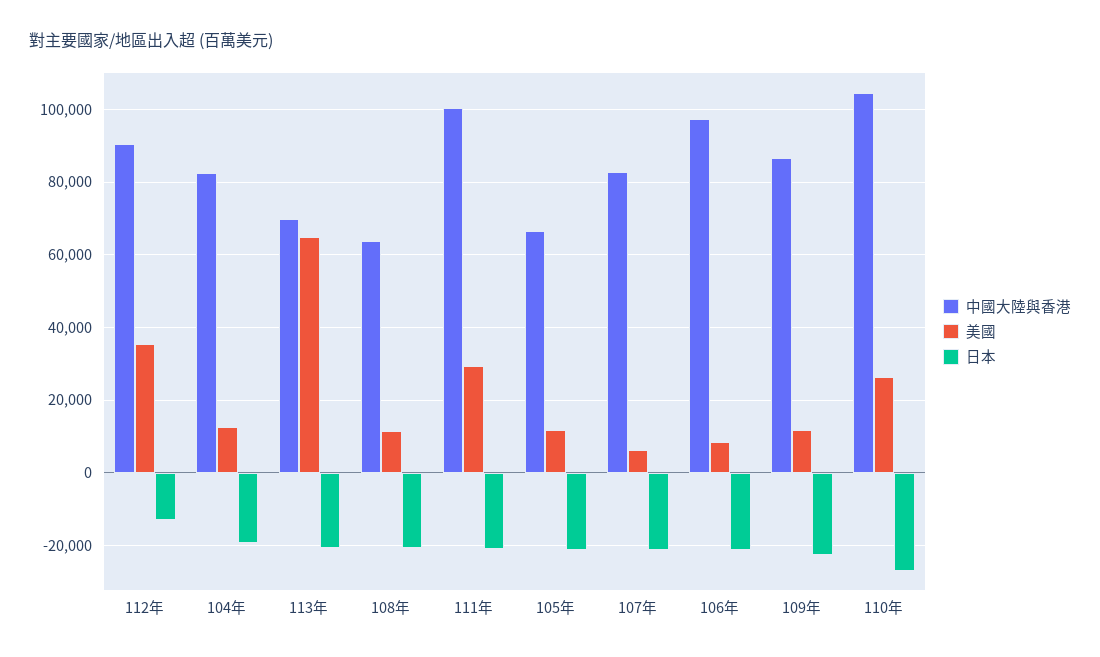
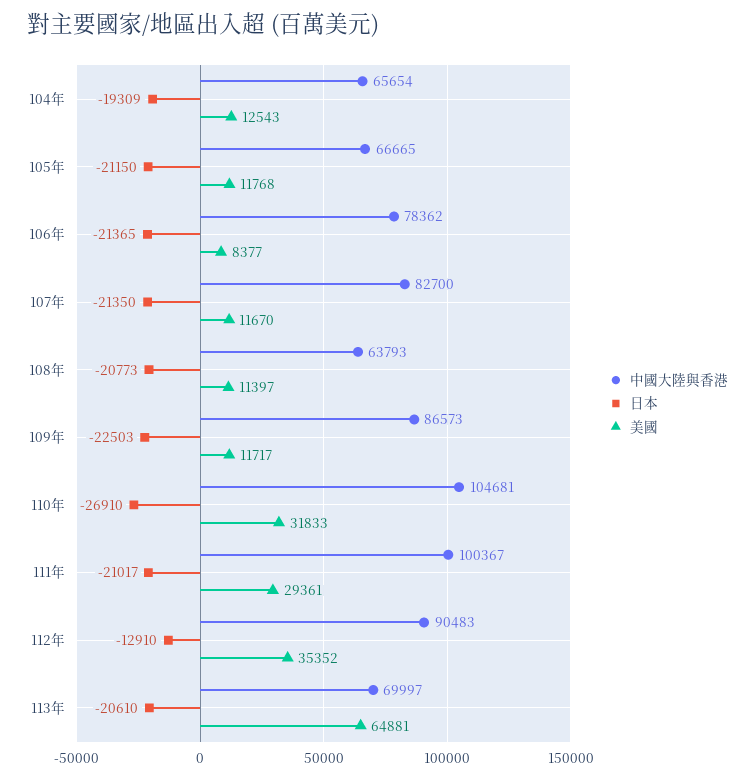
  {
    "中國大陸與香港": {
      "112年": 90483,
-     "104年": 82000,
+     "104年": 65654,
      "113年": 69997,
      "108年": 63793,
      "111年": 100367,
      "105年": 66665,
      "107年": 82700,
-     "106年": 98000,
+     "106年": 78362,
      "109年": 86573,
      "110年": 104681
    },
    "美國": {
      "112年": 35352,
      "104年": 12543,
      "113年": 64881,
      "108年": 11397,
      "111年": 29361,
      "105年": 11768,
-     "107年": 6000,
+     "107年": 11670,
      "106年": 8377,
      "109年": 11717,
-     "110年": 26000
+     "110年": 31833
    },
    "日本": {
      "112年": -12910,
      "104年": -19309,
      "113年": -20610,
      "108年": -20773,
      "111年": -21017,
      "105年": -21150,
      "107年": -21350,
      "106年": -21365,
      "109年": -22503,
      "110年": -26910
    }
  }

